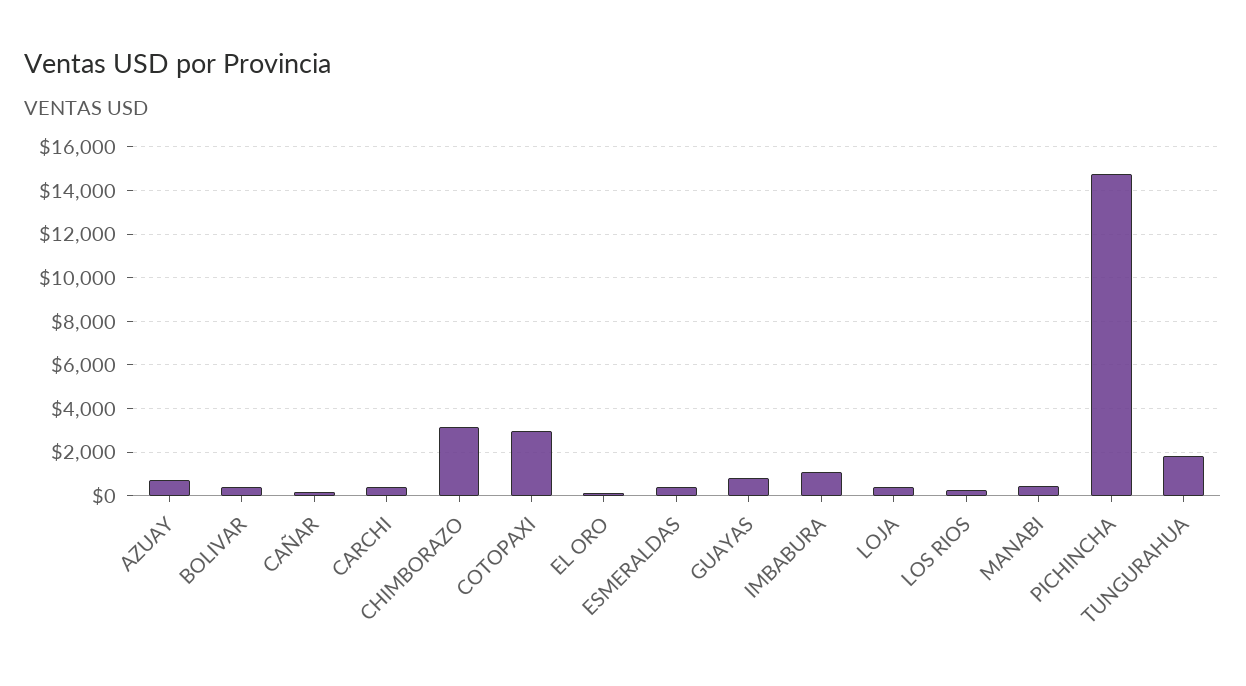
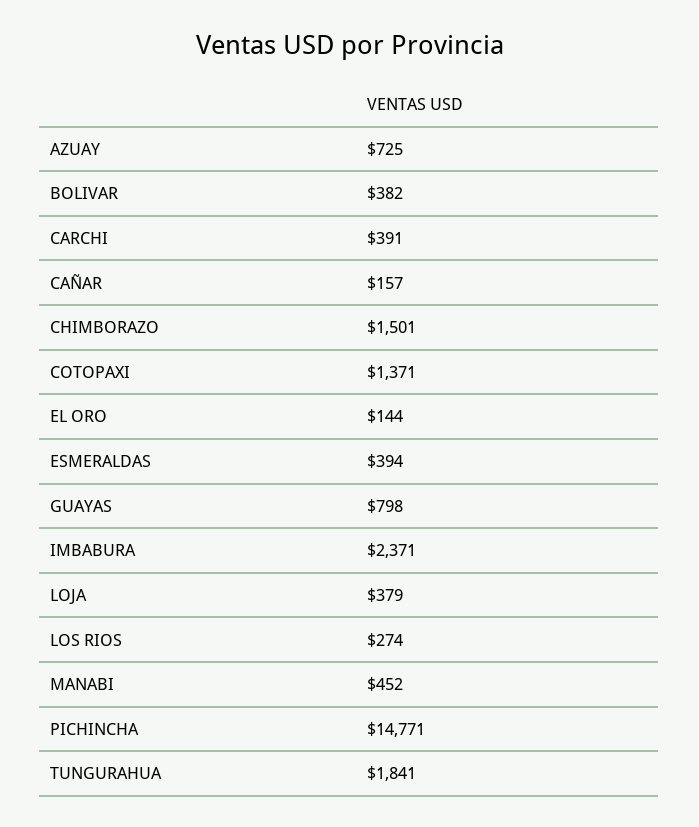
  {
    "AZUAY": 725,
    "BOLIVAR": 382,
    "CAÑAR": 157,
    "CARCHI": 391,
-   "CHIMBORAZO": 3000,
+   "CHIMBORAZO": 1501,
-   "COTOPAXI": 3000,
+   "COTOPAXI": 1371,
    "EL ORO": 144,
    "ESMERALDAS": 394,
    "GUAYAS": 798,
-   "IMBABURA": 1000,
+   "IMBABURA": 2371,
    "LOJA": 379,
    "LOS RIOS": 274,
    "MANABI": 452,
    "PICHINCHA": 14771,
    "TUNGURAHUA": 1841
  }

